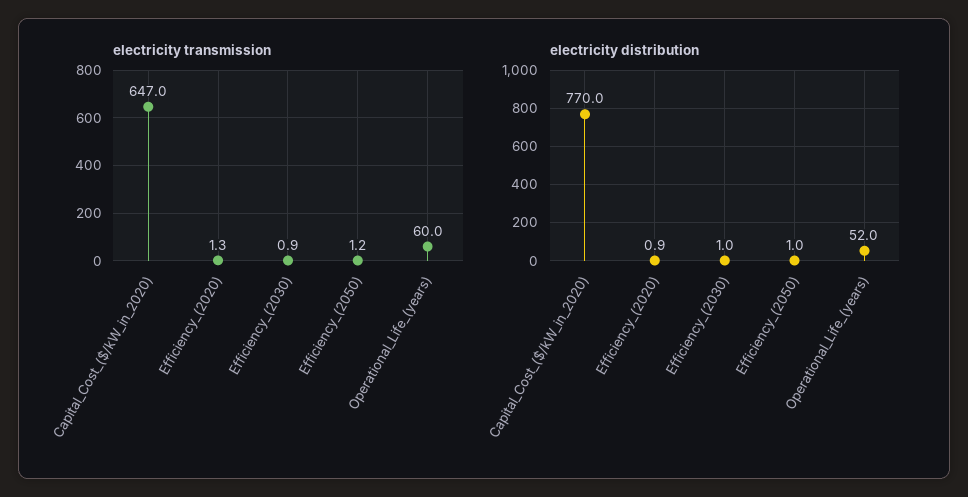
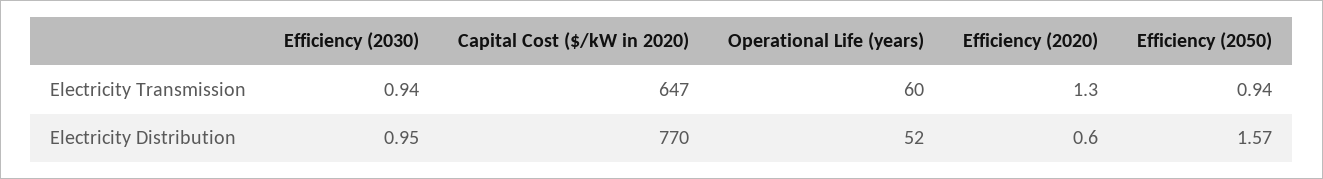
  {
    "electricity transmission": {
      "Capital_Cost_($/kW_in_2020)": 647,
      "Efficiency_(2020)": 1.3,
      "Efficiency_(2030)": 0.94,
-     "Efficiency_(2050)": 1.2,
+     "Efficiency_(2050)": 0.94,
      "Operational_Life_(years)": 60
    },
    "electricity distribution": {
      "Capital_Cost_($/kW_in_2020)": 770,
-     "Efficiency_(2020)": 0.9,
+     "Efficiency_(2020)": 0.6,
      "Efficiency_(2030)": 0.95,
-     "Efficiency_(2050)": 1,
+     "Efficiency_(2050)": 1.57,
      "Operational_Life_(years)": 52
    }
  }

